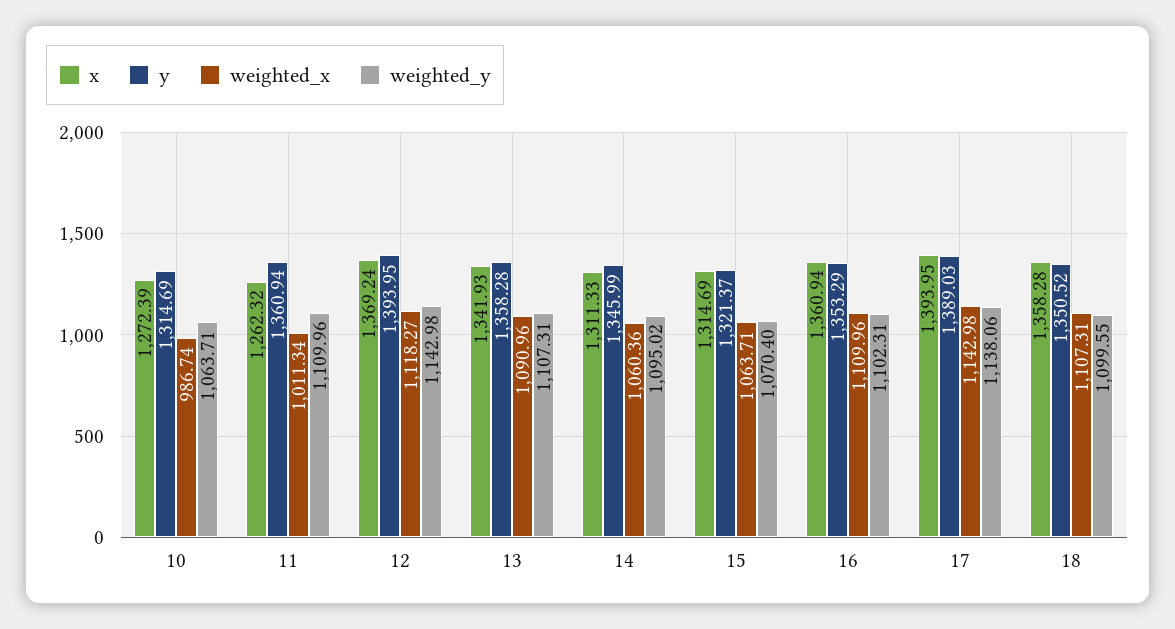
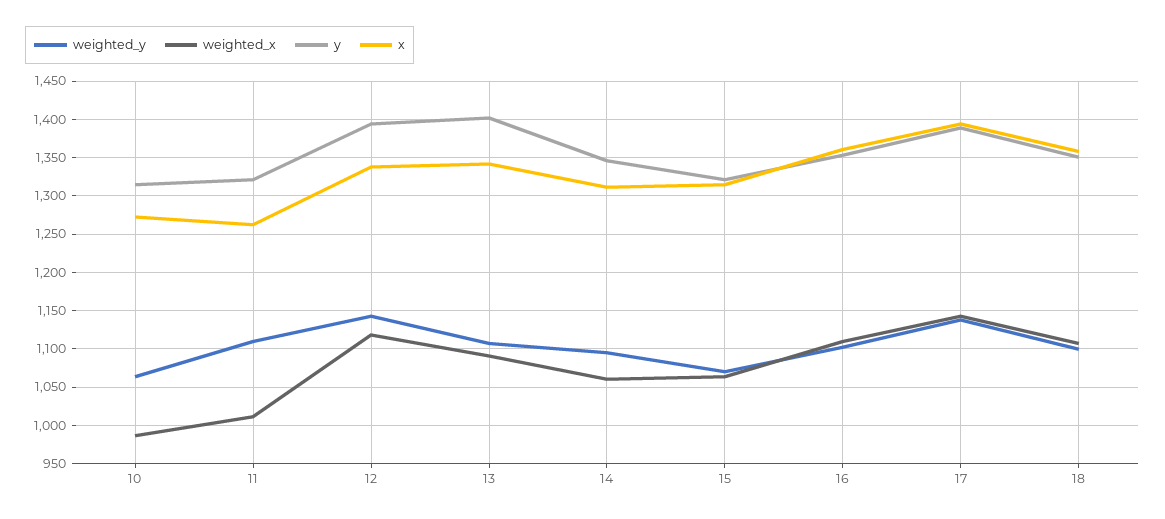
  {
    "x": {
      "10": 1272.39,
      "11": 1262.32,
-     "12": 1369.24,
+     "12": 1340,
      "13": 1341.93,
      "14": 1311.33,
      "15": 1314.69,
      "16": 1360.94,
      "17": 1393.95,
      "18": 1358.28
    },
    "y": {
      "10": 1314.69,
-     "11": 1360.94,
+     "11": 1320,
      "12": 1393.95,
-     "13": 1358.28,
+     "13": 1400,
      "14": 1345.99,
      "15": 1321.37,
      "16": 1353.29,
      "17": 1389.03,
      "18": 1350.52
    },
    "weighted_x": {
      "10": 986.74,
      "11": 1011.34,
      "12": 1118.27,
      "13": 1090.96,
      "14": 1060.36,
      "15": 1063.71,
      "16": 1109.96,
      "17": 1142.98,
      "18": 1107.31
    },
    "weighted_y": {
      "10": 1063.71,
      "11": 1109.96,
      "12": 1142.98,
      "13": 1107.31,
      "14": 1095.02,
      "15": 1070.4,
      "16": 1102.31,
      "17": 1138.06,
      "18": 1099.55
    }
  }

